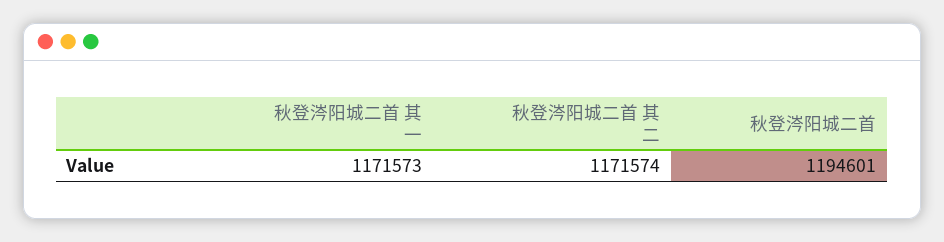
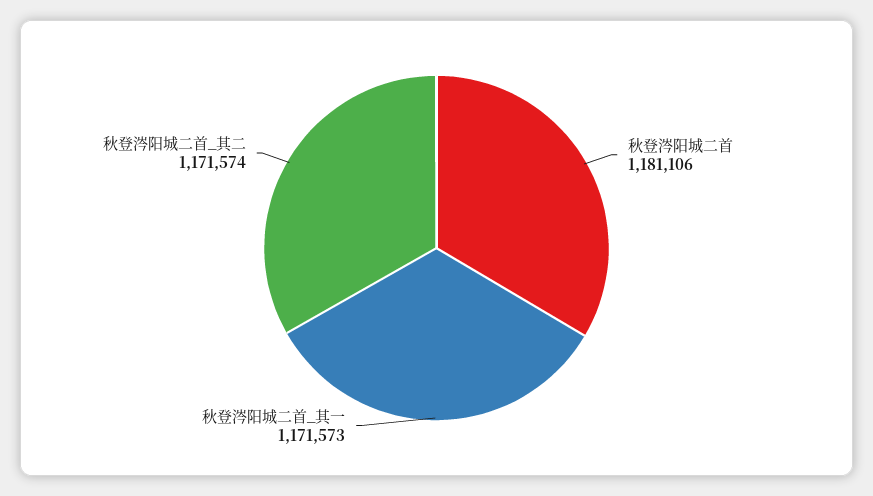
  {
    "秋登涔阳城二首 其一": 1171573,
    "秋登涔阳城二首 其二": 1171574,
-   "秋登涔阳城二首": 1194601
+   "秋登涔阳城二首": 1181106
  }

